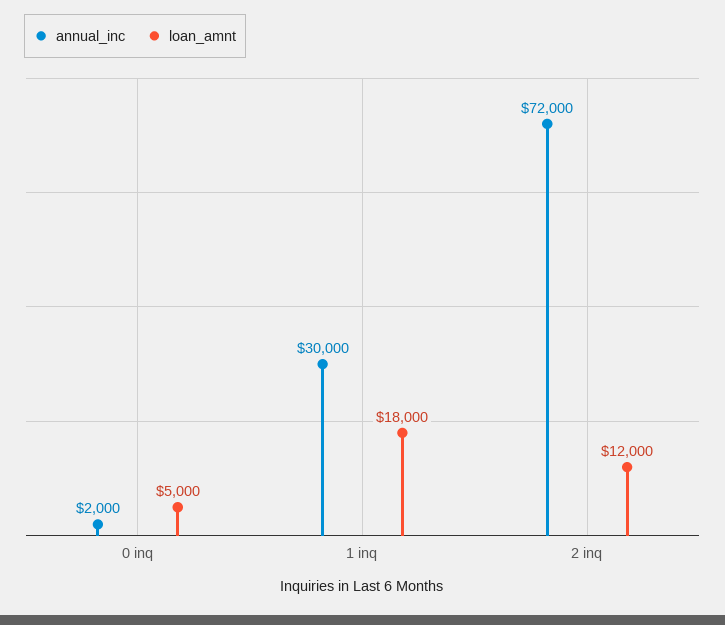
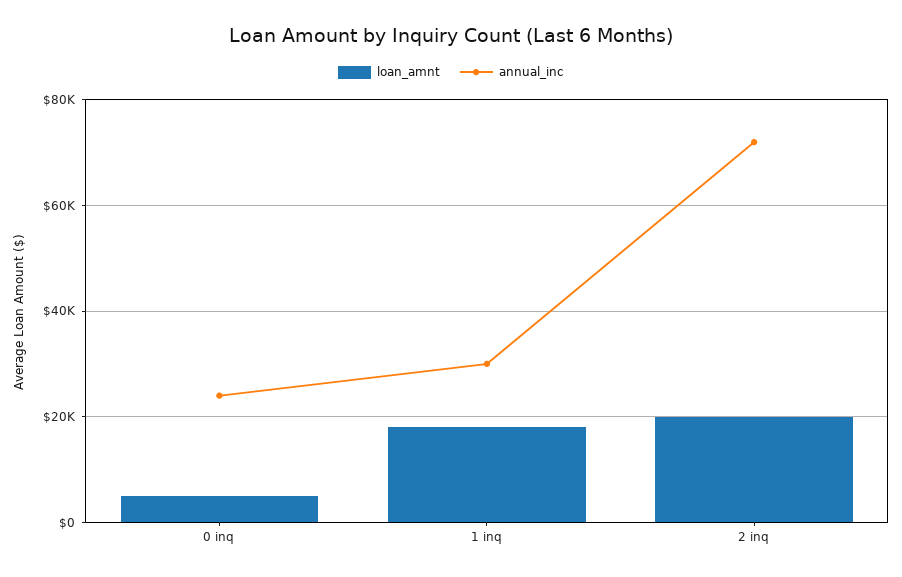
  {
    "annual_inc": {
-     "0 inq": 2000,
+     "0 inq": 24000,
      "1 inq": 30000,
      "2 inq": 72000
    },
    "loan_amnt": {
      "0 inq": 5000,
      "1 inq": 18000,
-     "2 inq": 12000
+     "2 inq": 20000
    }
  }

